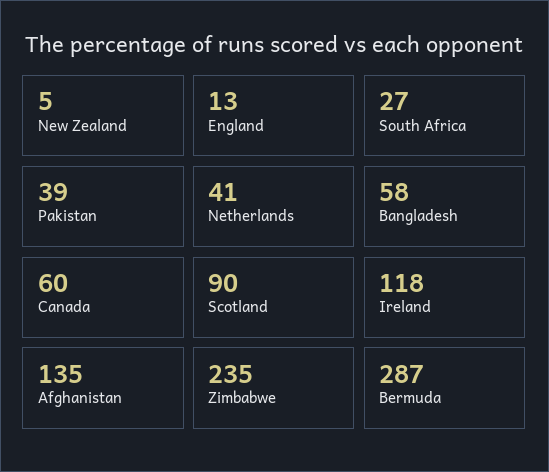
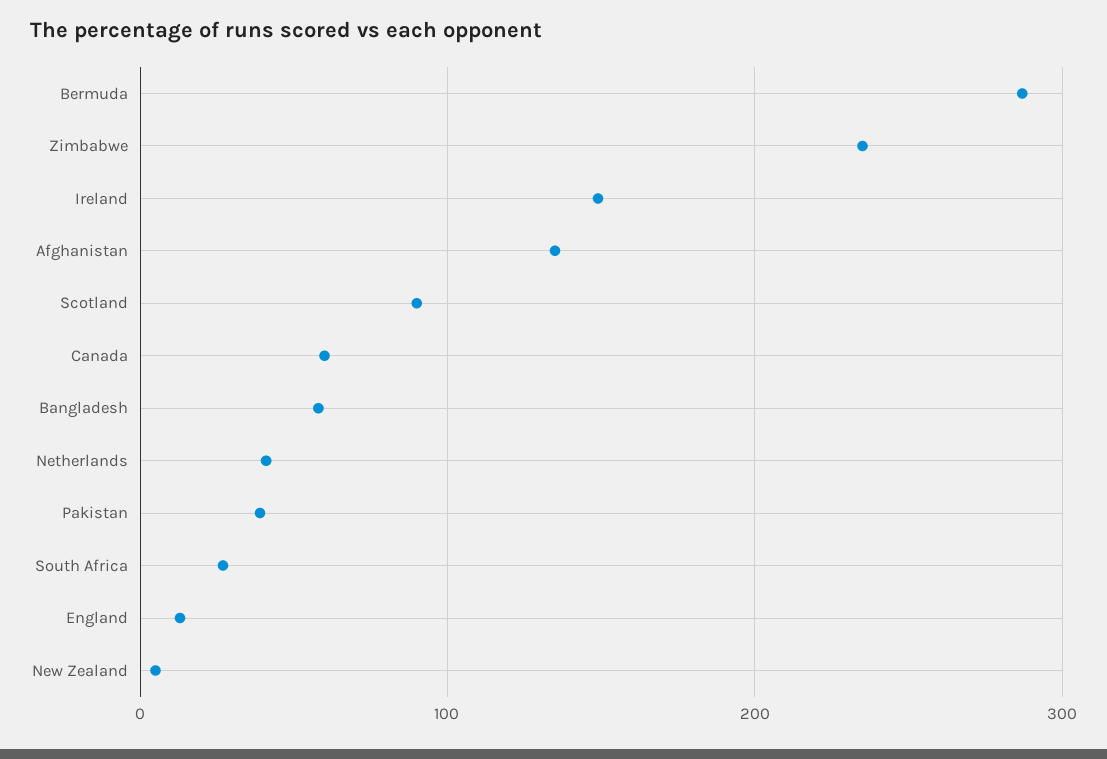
  {
    "New Zealand": 5,
    "England": 13,
    "South Africa": 27,
    "Pakistan": 39,
    "Netherlands": 41,
    "Bangladesh": 58,
    "Canada": 60,
    "Scotland": 90,
-   "Ireland": 118,
+   "Ireland": 150,
    "Afghanistan": 135,
    "Zimbabwe": 235,
    "Bermuda": 287
  }

